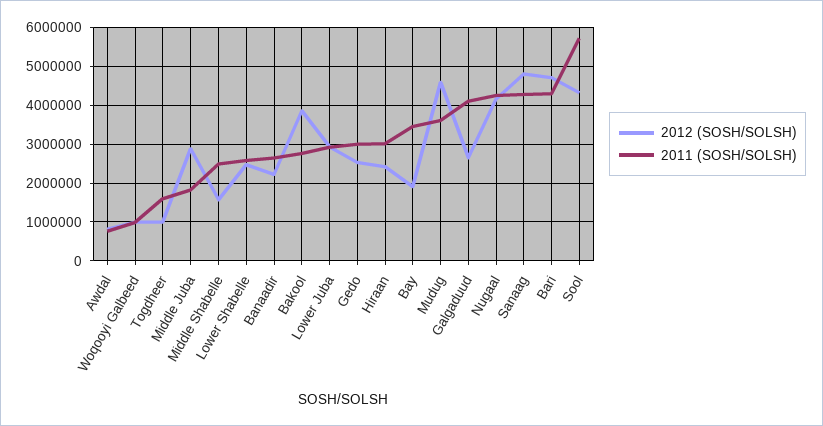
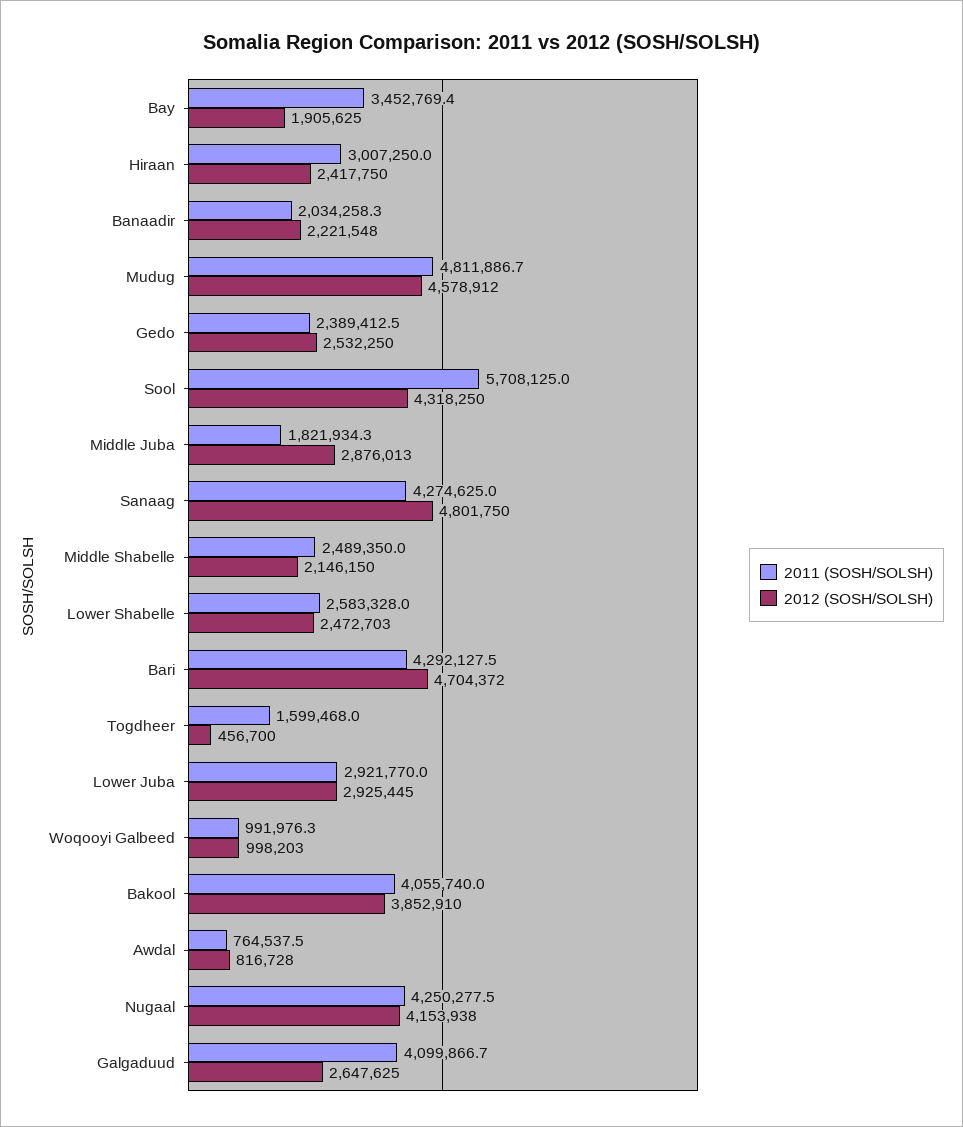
  {
    "2012 (SOSH/SOLSH)": {
      "Awdal": 816728,
      "Woqooyi Galbeed": 998203,
-     "Togdheer": 1000000,
+     "Togdheer": 456700,
      "Middle Juba": 2876013,
-     "Middle Shabelle": 1600000,
+     "Middle Shabelle": 2146150,
      "Lower Shabelle": 2472703,
      "Banaadir": 2221548,
      "Bakool": 3852910,
      "Lower Juba": 2925445,
      "Gedo": 2532250,
      "Hiraan": 2417750,
      "Bay": 1905625,
      "Mudug": 4578912,
      "Galgaduud": 2647625,
      "Nugaal": 4153938,
      "Sanaag": 4801750,
      "Bari": 4704372,
      "Sool": 4318250
    },
    "2011 (SOSH/SOLSH)": {
      "Awdal": 764537.5,
      "Woqooyi Galbeed": 991976.3,
      "Togdheer": 1599468,
      "Middle Juba": 1821934.3,
      "Middle Shabelle": 2489350,
      "Lower Shabelle": 2583328,
-     "Banaadir": 2600000,
+     "Banaadir": 2034258.3,
-     "Bakool": 2800000,
+     "Bakool": 4055740,
      "Lower Juba": 2921770,
-     "Gedo": 3000000,
+     "Gedo": 2389412.5,
      "Hiraan": 3007250,
      "Bay": 3452769.4,
-     "Mudug": 3600000,
+     "Mudug": 4811886.7,
      "Galgaduud": 4099866.7,
      "Nugaal": 4250277.5,
      "Sanaag": 4274625,
      "Bari": 4292127.5,
      "Sool": 5708125
    }
  }

